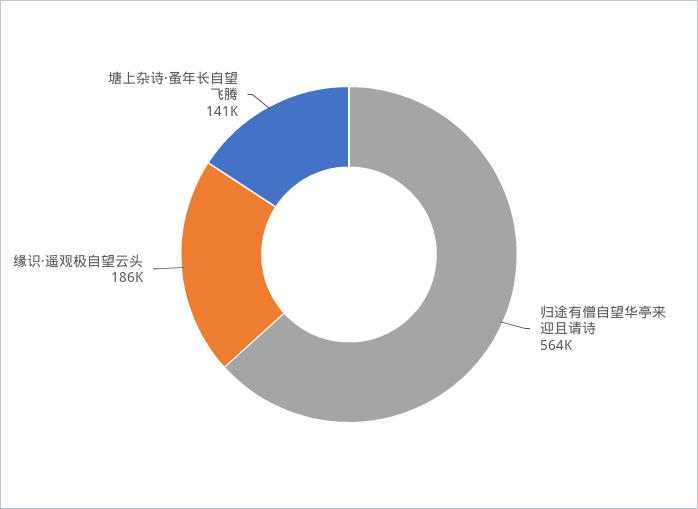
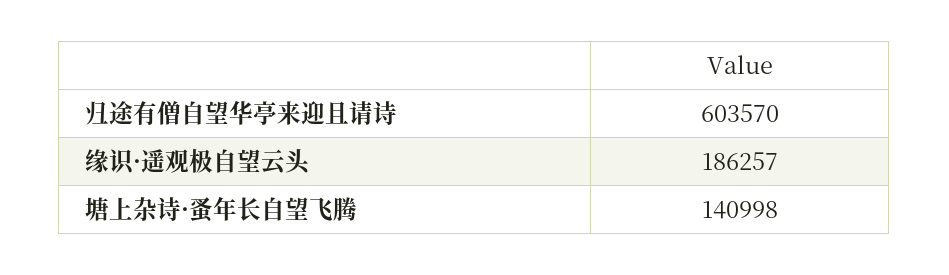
  {
-   "归途有僧自望华亭来迎且请诗": 564000,
+   "归途有僧自望华亭来迎且请诗": 603570,
    "缘识·遥观极自望云头": 186257,
    "塘上杂诗·蚤年长自望飞腾": 140998
  }

